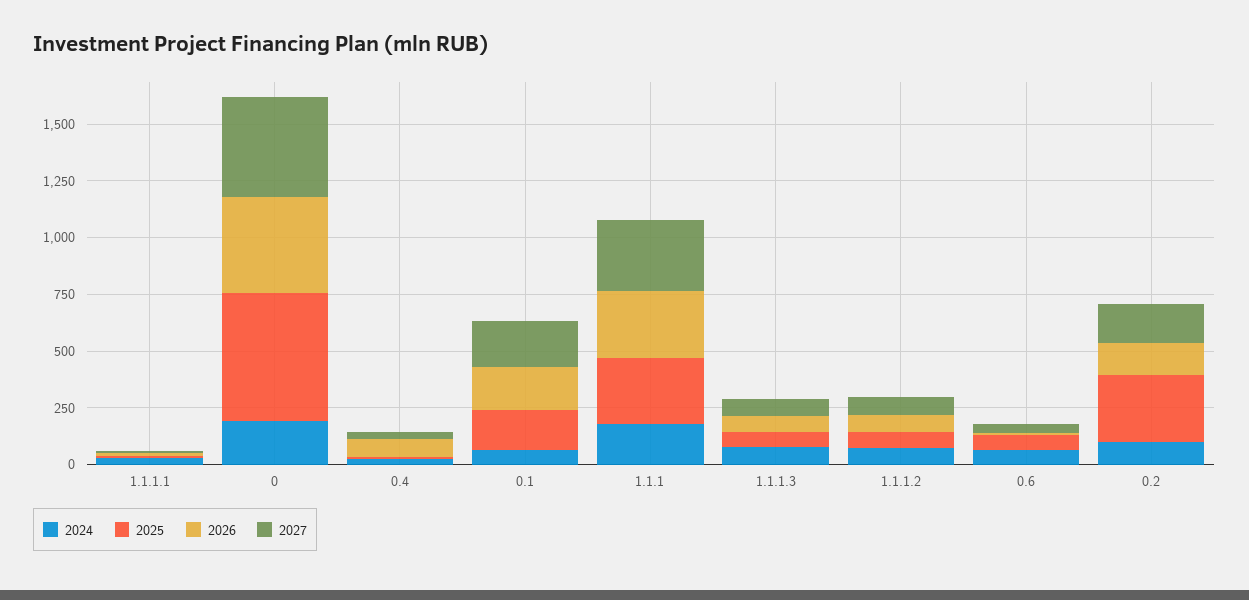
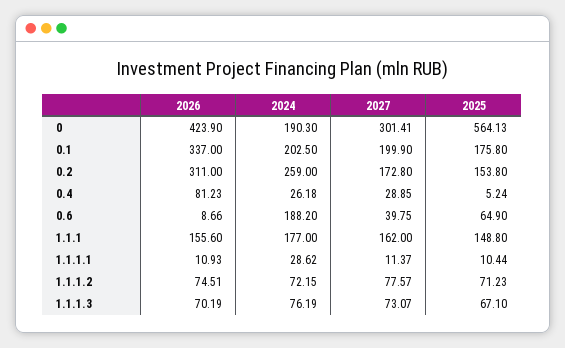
  {
    "2024": {
      "1.1.1.1": 28.62,
      "0": 190.3,
      "0.4": 26.18,
-     "0.1": 50,
+     "0.1": 202.5,
      "1.1.1": 177,
      "1.1.1.3": 76.19,
      "1.1.1.2": 72.15,
-     "0.6": 50,
+     "0.6": 188.2,
-     "0.2": 100
+     "0.2": 259
    },
    "2025": {
      "1.1.1.1": 10.44,
      "0": 564.13,
      "0.4": 5.24,
      "0.1": 175.8,
-     "1.1.1": 300,
+     "1.1.1": 148.8,
      "1.1.1.3": 67.1,
      "1.1.1.2": 71.23,
      "0.6": 64.9,
-     "0.2": 300
+     "0.2": 153.8
    },
    "2026": {
      "1.1.1.1": 10.93,
      "0": 423.9,
      "0.4": 81.23,
-     "0.1": 200,
+     "0.1": 337,
-     "1.1.1": 300,
+     "1.1.1": 155.6,
      "1.1.1.3": 70.19,
      "1.1.1.2": 74.51,
      "0.6": 8.66,
-     "0.2": 150
+     "0.2": 311
    },
    "2027": {
      "1.1.1.1": 11.37,
-     "0": 450,
+     "0": 301.41,
      "0.4": 28.85,
      "0.1": 199.9,
-     "1.1.1": 300,
+     "1.1.1": 162,
      "1.1.1.3": 73.07,
      "1.1.1.2": 77.57,
      "0.6": 39.75,
      "0.2": 172.8
    }
  }

